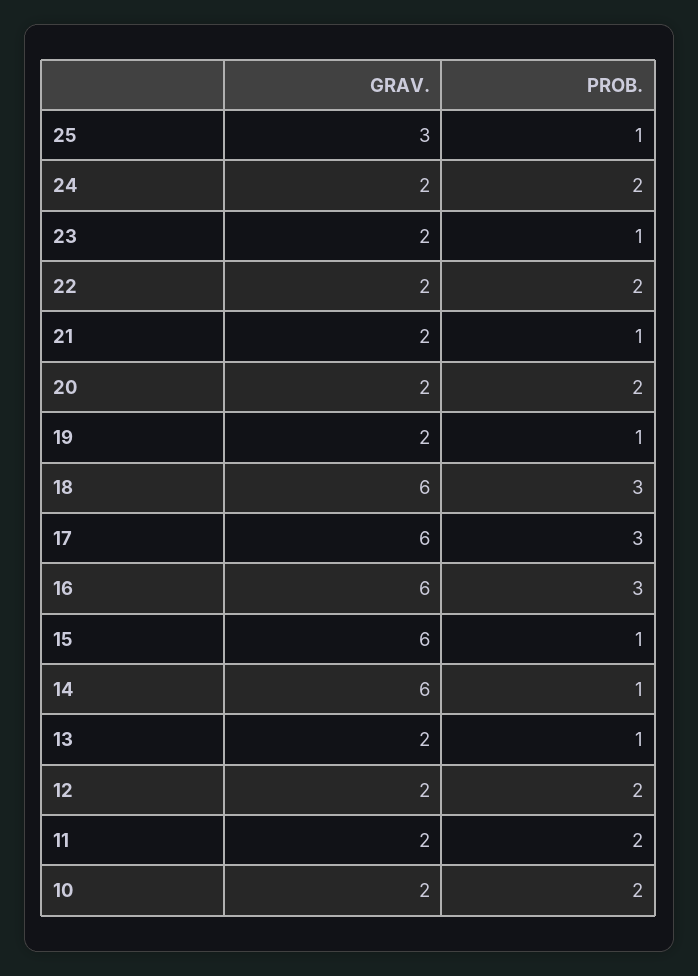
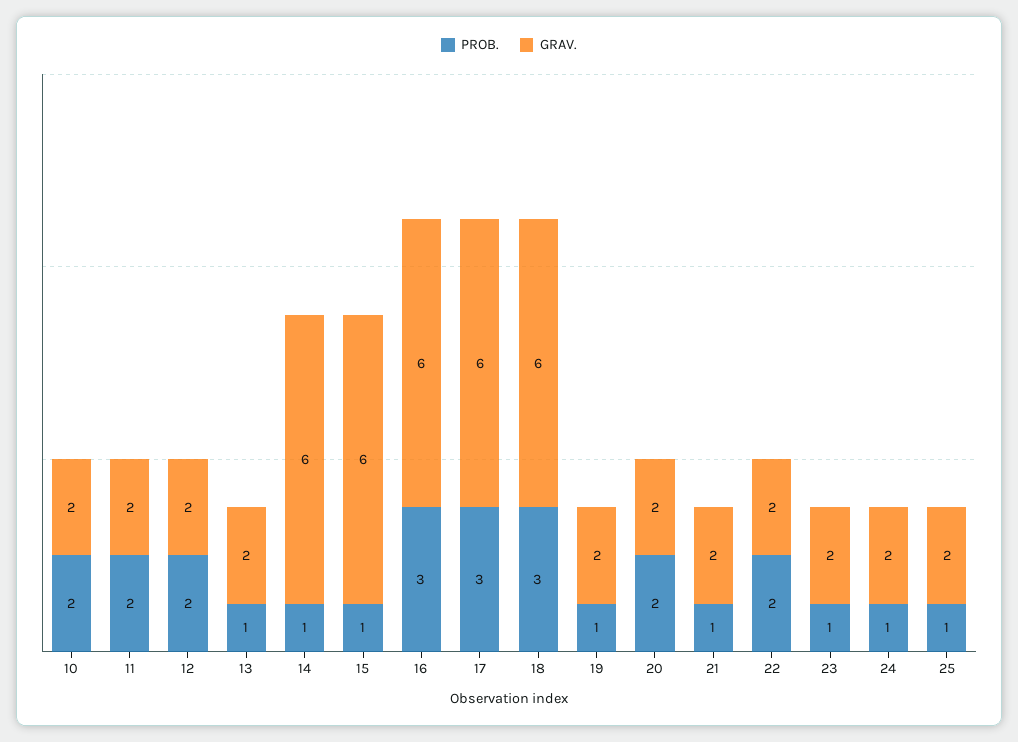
  {
    "GRAV.": {
-     "25": 3,
+     "25": 2,
      "24": 2,
      "23": 2,
      "22": 2,
      "21": 2,
      "20": 2,
      "19": 2,
      "18": 6,
      "17": 6,
      "16": 6,
      "15": 6,
      "14": 6,
      "13": 2,
      "12": 2,
      "11": 2,
      "10": 2
    },
    "PROB.": {
      "25": 1,
-     "24": 2,
+     "24": 1,
      "23": 1,
      "22": 2,
      "21": 1,
      "20": 2,
      "19": 1,
      "18": 3,
      "17": 3,
      "16": 3,
      "15": 1,
      "14": 1,
      "13": 1,
      "12": 2,
      "11": 2,
      "10": 2
    }
  }

